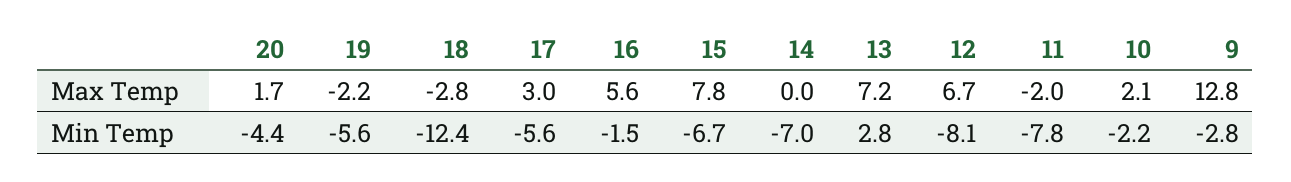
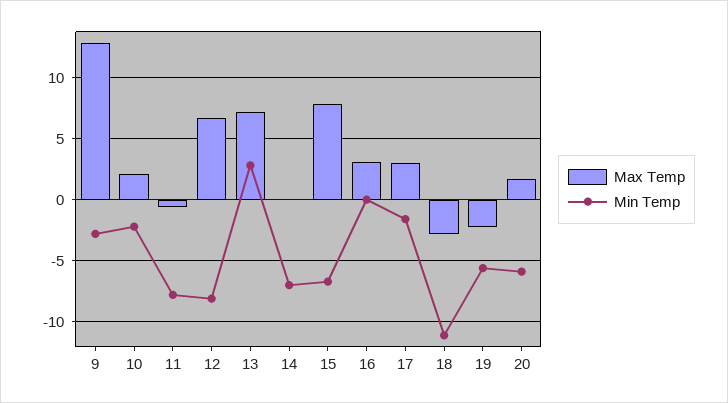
  {
    "Max Temp": {
      "20": 1.7,
      "19": -2.2,
      "18": -2.8,
      "17": 3,
-     "16": 5.6,
+     "16": 3,
      "15": 7.8,
      "14": 0,
      "13": 7.2,
      "12": 6.7,
-     "11": -2,
+     "11": -0.5,
      "10": 2.1,
      "9": 12.8
    },
    "Min Temp": {
-     "20": -4.4,
+     "20": -6,
      "19": -5.6,
-     "18": -12.4,
+     "18": -11,
-     "17": -5.6,
+     "17": -1.5,
-     "16": -1.5,
+     "16": 0,
      "15": -6.7,
      "14": -7,
      "13": 2.8,
      "12": -8.1,
      "11": -7.8,
      "10": -2.2,
      "9": -2.8
    }
  }

